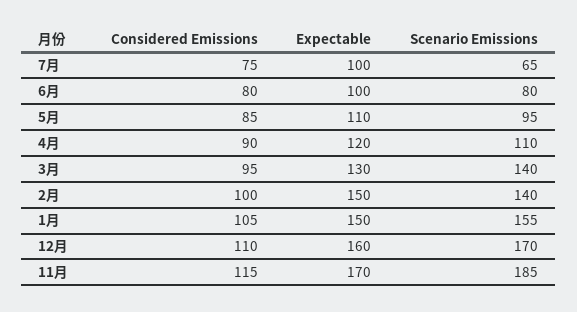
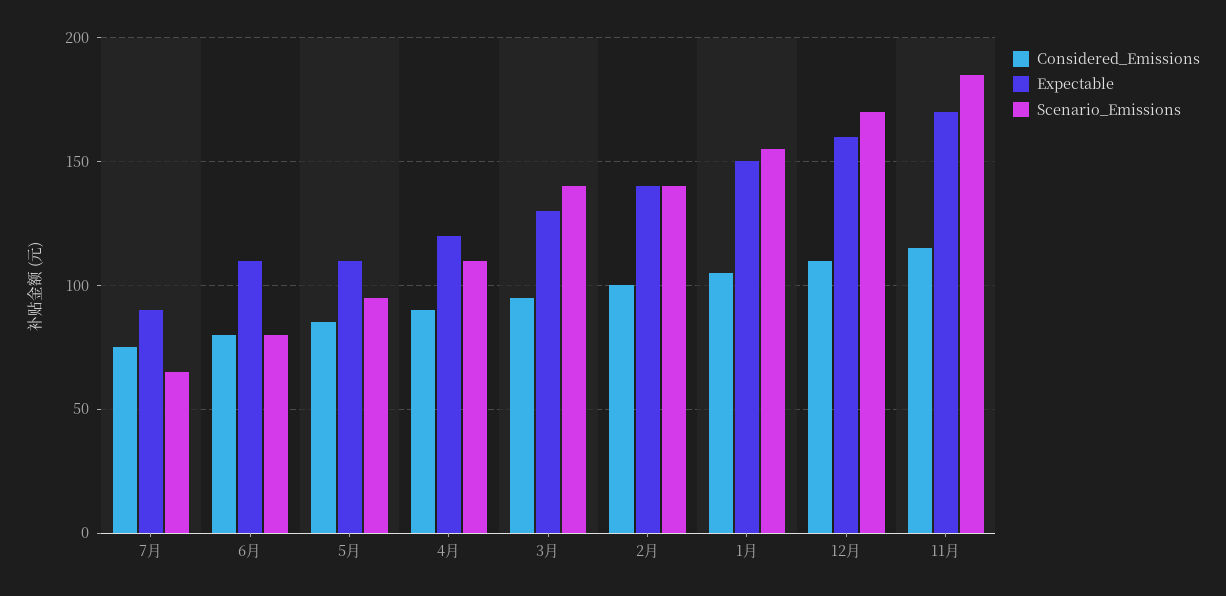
  {
    "Considered Emissions": {
      "7月": 75,
      "6月": 80,
      "5月": 85,
      "4月": 90,
      "3月": 95,
      "2月": 100,
      "1月": 105,
      "12月": 110,
      "11月": 115
    },
    "Expectable": {
-     "7月": 100,
+     "7月": 90,
-     "6月": 100,
+     "6月": 110,
      "5月": 110,
      "4月": 120,
      "3月": 130,
-     "2月": 150,
+     "2月": 140,
      "1月": 150,
      "12月": 160,
      "11月": 170
    },
    "Scenario Emissions": {
      "7月": 65,
      "6月": 80,
      "5月": 95,
      "4月": 110,
      "3月": 140,
      "2月": 140,
      "1月": 155,
      "12月": 170,
      "11月": 185
    }
  }

